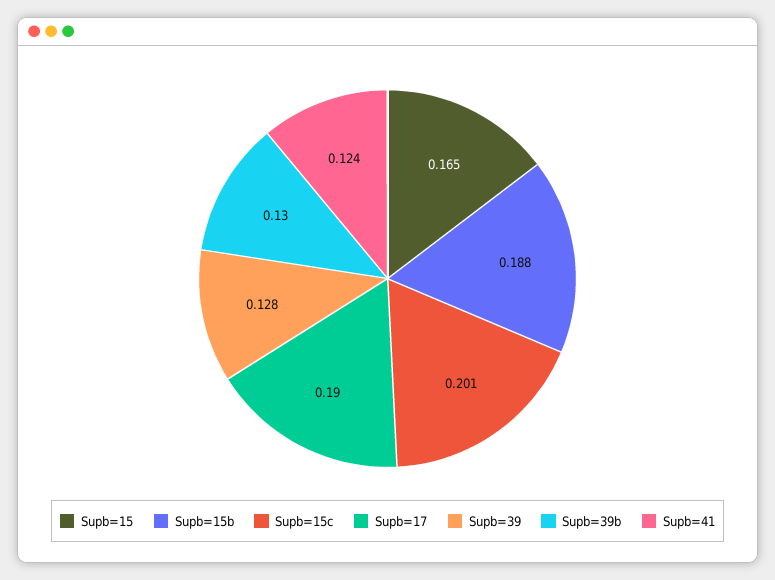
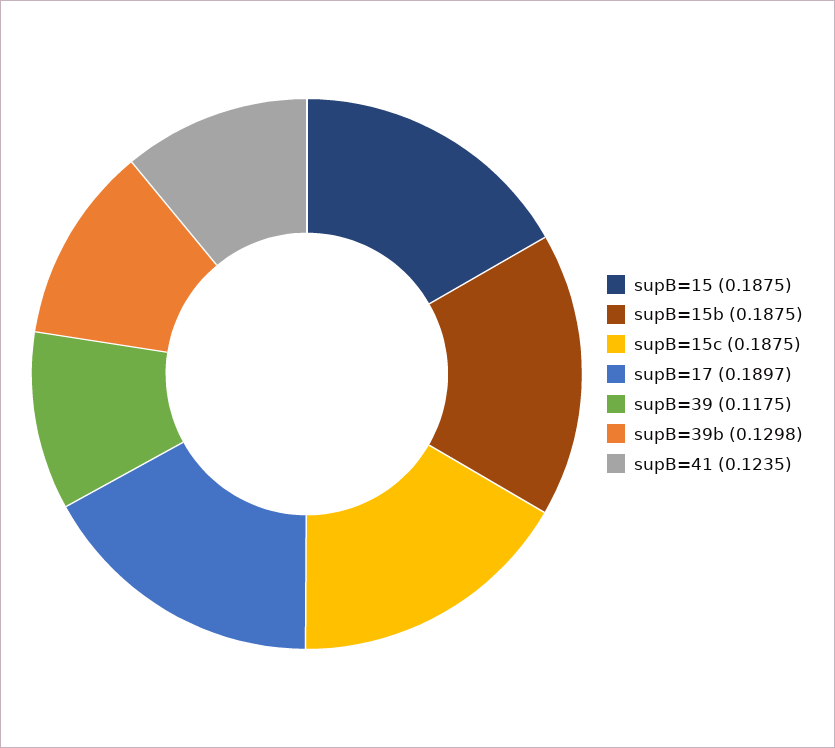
  {
-   "Supb=15": 0.165,
+   "Supb=15": 0.1875,
    "Supb=15b": 0.1875,
-   "Supb=15c": 0.201,
+   "Supb=15c": 0.1875,
    "Supb=17": 0.1897,
-   "Supb=39": 0.128,
+   "Supb=39": 0.1175,
    "Supb=39b": 0.1298,
    "Supb=41": 0.1235
  }

